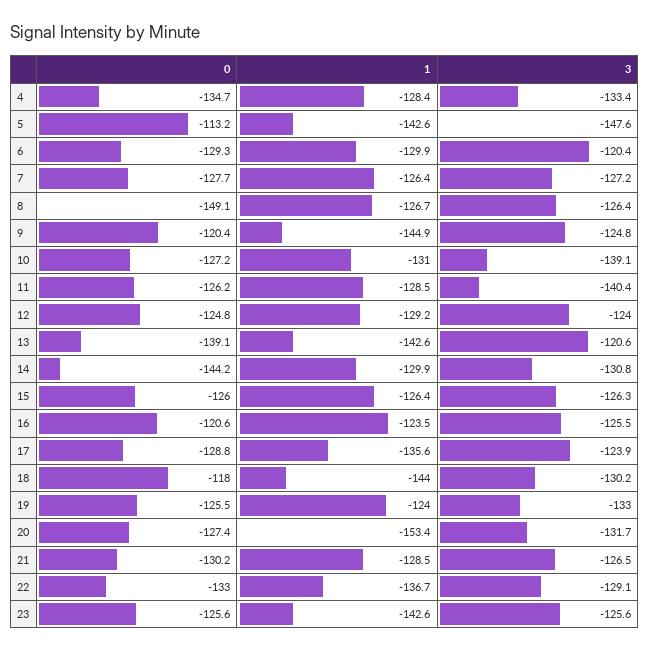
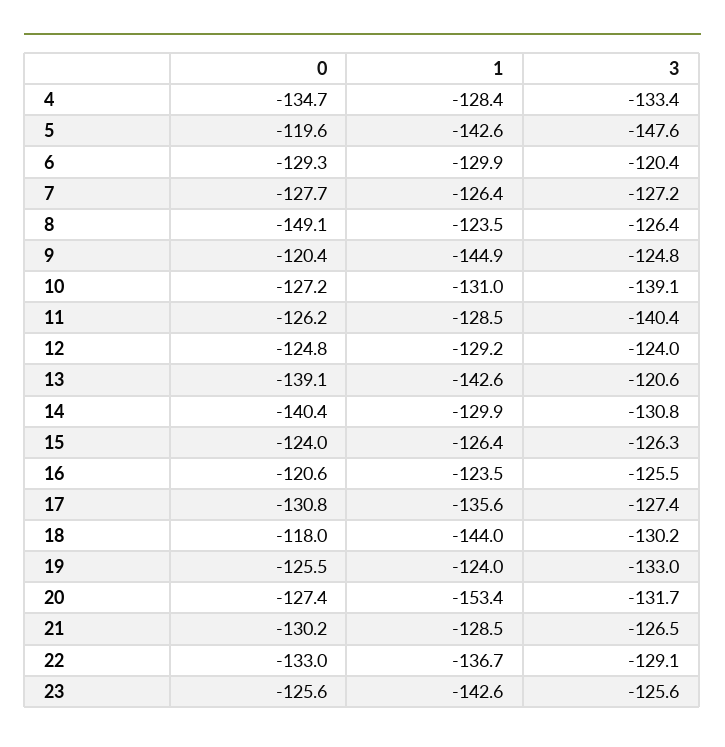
  {
    "0": {
      "4": -134.7,
-     "5": -113.2,
+     "5": -119.6,
      "6": -129.3,
      "7": -127.7,
      "8": -149.1,
      "9": -120.4,
      "10": -127.2,
      "11": -126.2,
      "12": -124.8,
      "13": -139.1,
-     "14": -144.2,
+     "14": -140.4,
-     "15": -126,
+     "15": -124,
      "16": -120.6,
-     "17": -128.8,
+     "17": -130.8,
      "18": -118,
      "19": -125.5,
      "20": -127.4,
      "21": -130.2,
      "22": -133,
      "23": -125.6
    },
    "1": {
      "4": -128.4,
      "5": -142.6,
      "6": -129.9,
      "7": -126.4,
-     "8": -126.7,
+     "8": -123.5,
      "9": -144.9,
      "10": -131,
      "11": -128.5,
      "12": -129.2,
      "13": -142.6,
      "14": -129.9,
      "15": -126.4,
      "16": -123.5,
      "17": -135.6,
      "18": -144,
      "19": -124,
      "20": -153.4,
      "21": -128.5,
      "22": -136.7,
      "23": -142.6
    },
    "3": {
      "4": -133.4,
      "5": -147.6,
      "6": -120.4,
      "7": -127.2,
      "8": -126.4,
      "9": -124.8,
      "10": -139.1,
      "11": -140.4,
      "12": -124,
      "13": -120.6,
      "14": -130.8,
      "15": -126.3,
      "16": -125.5,
-     "17": -123.9,
+     "17": -127.4,
      "18": -130.2,
      "19": -133,
      "20": -131.7,
      "21": -126.5,
      "22": -129.1,
      "23": -125.6
    }
  }

